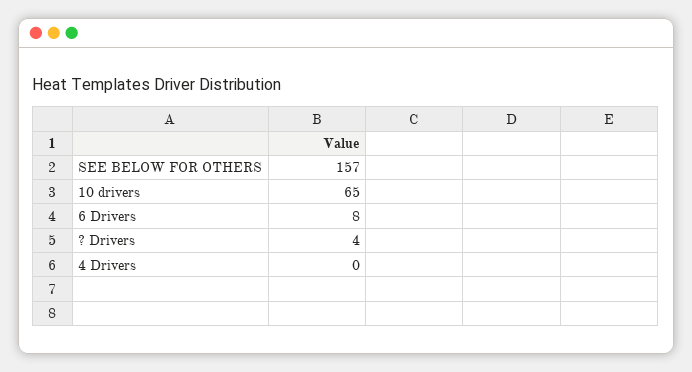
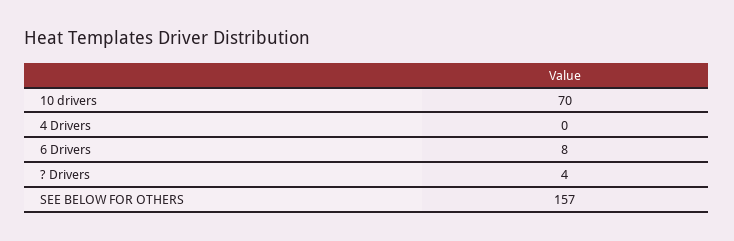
  {
    "SEE BELOW FOR OTHERS": 157,
-   "10 drivers": 65,
+   "10 drivers": 70,
    "6 Drivers": 8,
    "? Drivers": 4,
    "4 Drivers": 0
  }

